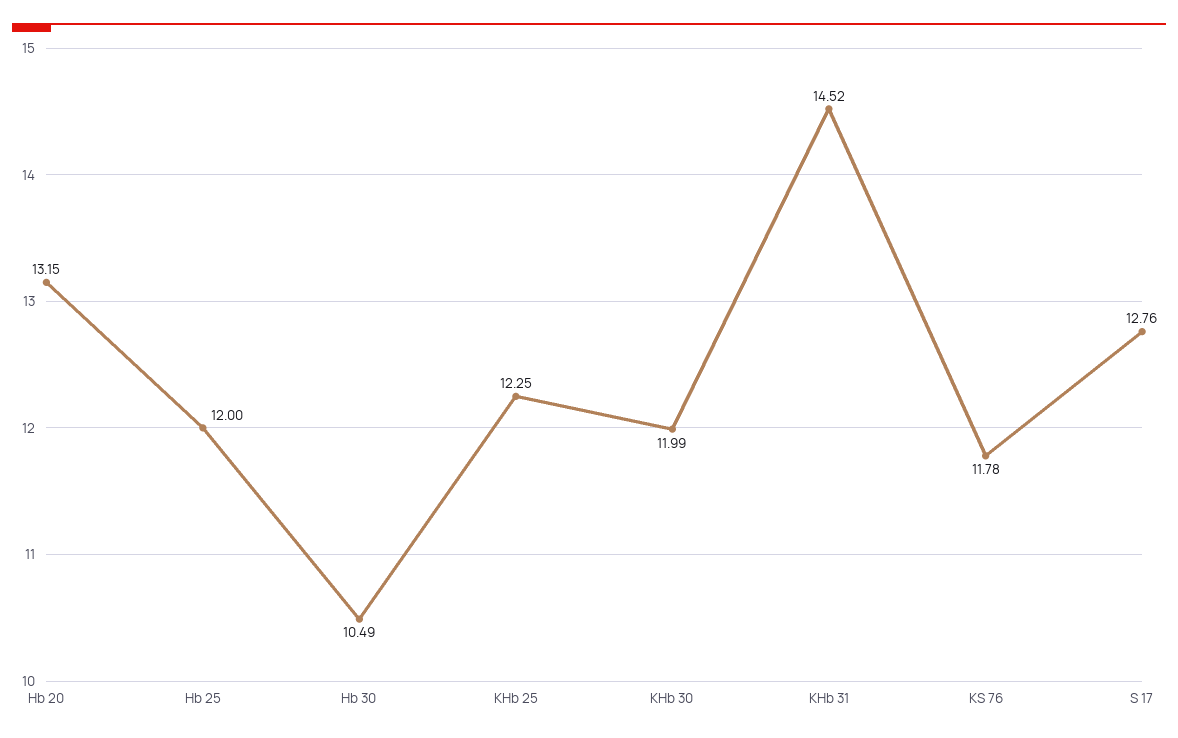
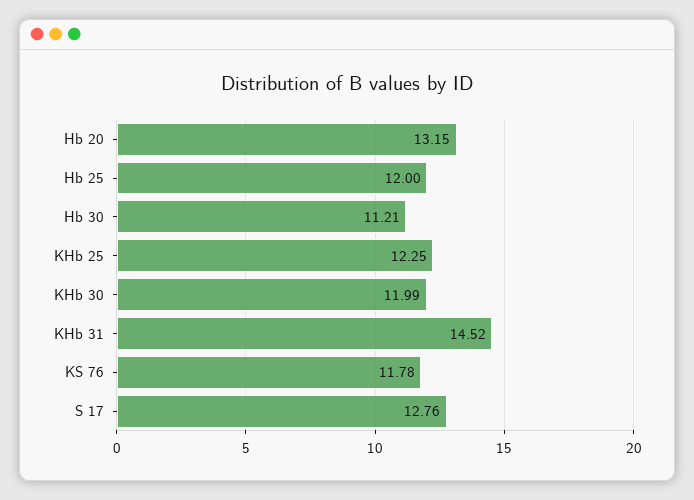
  {
    "Hb 20": 13.15,
    "Hb 25": 12,
-   "Hb 30": 10.49,
+   "Hb 30": 11.21,
    "KHb 25": 12.25,
    "KHb 30": 11.99,
    "KHb 31": 14.52,
    "KS 76": 11.78,
    "S 17": 12.76
  }

